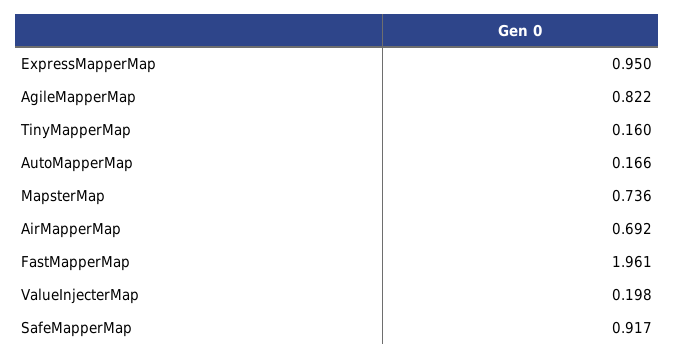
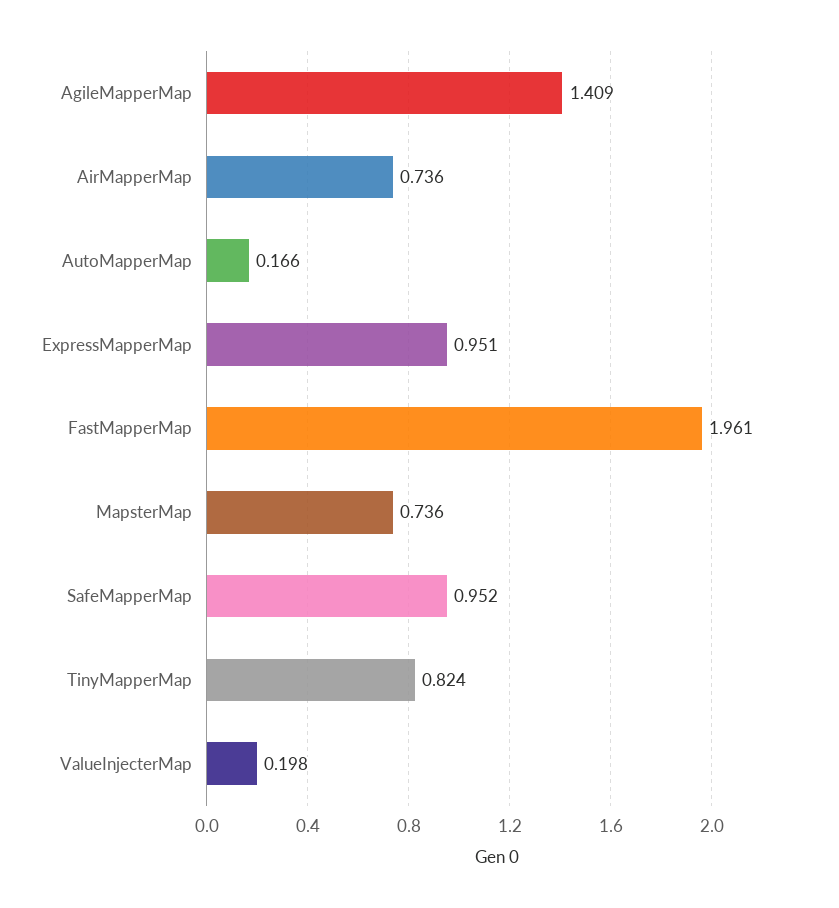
  {
-   "ExpressMapperMap": 0.95,
+   "ExpressMapperMap": 0.951,
-   "AgileMapperMap": 0.822,
+   "AgileMapperMap": 1.409,
-   "TinyMapperMap": 0.16,
+   "TinyMapperMap": 0.824,
    "AutoMapperMap": 0.166,
    "MapsterMap": 0.736,
-   "AirMapperMap": 0.692,
+   "AirMapperMap": 0.736,
    "FastMapperMap": 1.961,
    "ValueInjecterMap": 0.198,
-   "SafeMapperMap": 0.917
+   "SafeMapperMap": 0.952
  }

